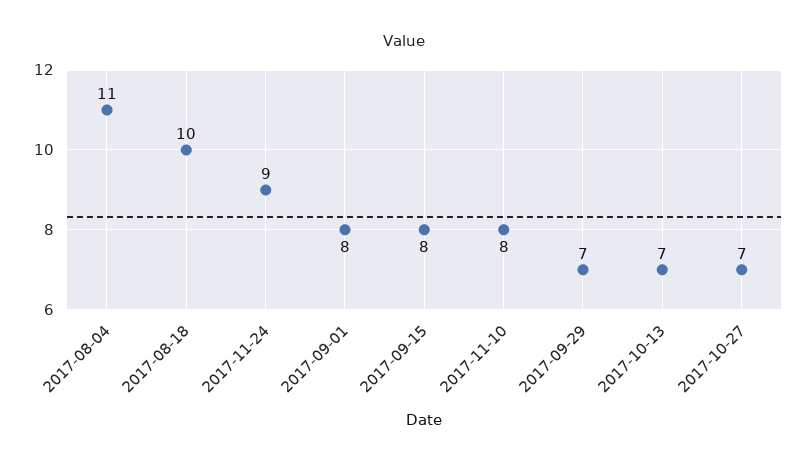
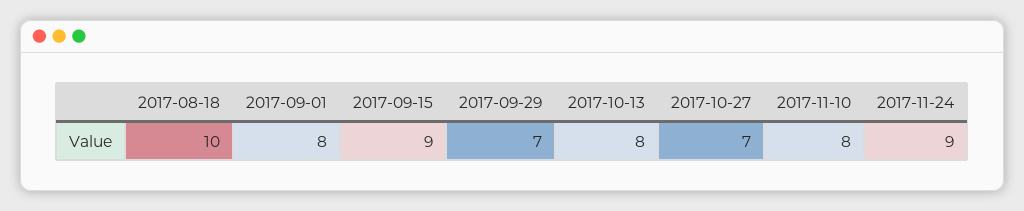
  {
-   "2017-08-04": 11,
    "2017-08-18": 10,
    "2017-11-24": 9,
    "2017-09-01": 8,
-   "2017-09-15": 8,
+   "2017-09-15": 9,
    "2017-11-10": 8,
    "2017-09-29": 7,
-   "2017-10-13": 7,
+   "2017-10-13": 8,
    "2017-10-27": 7
  }

